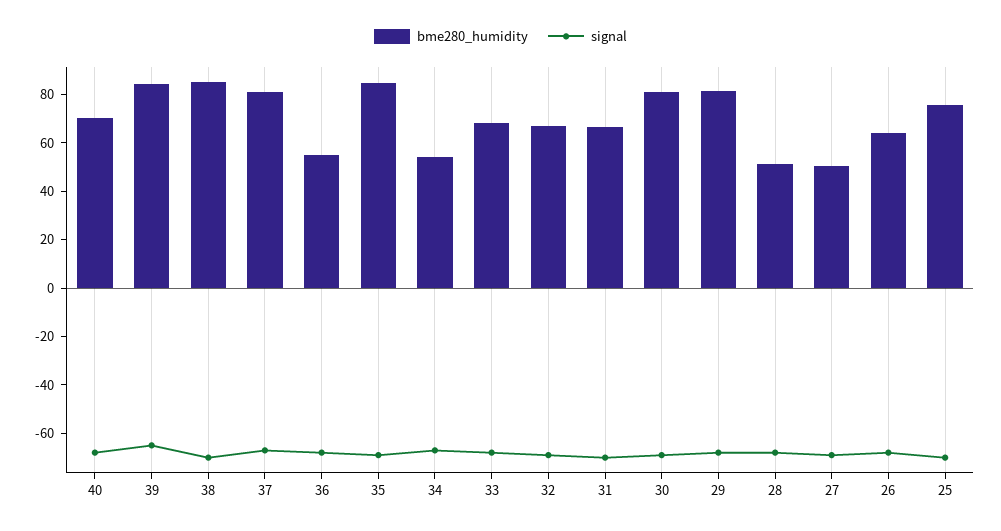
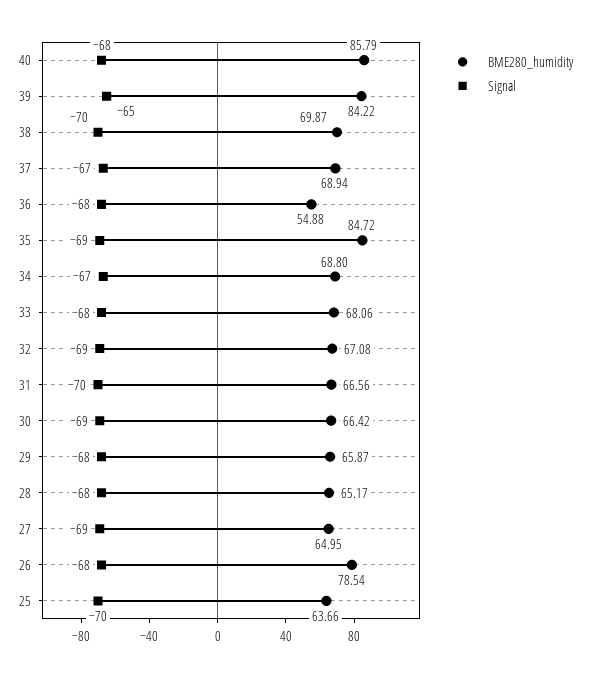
  {
    "bme280_humidity": {
-     "40": 70,
+     "40": 85.79,
      "39": 84.22,
-     "38": 85,
+     "38": 69.87,
-     "37": 80,
+     "37": 68.94,
      "36": 54.88,
      "35": 84.72,
-     "34": 55,
+     "34": 68.8,
      "33": 68.06,
      "32": 67.08,
      "31": 66.56,
-     "30": 80,
+     "30": 66.42,
-     "29": 80,
+     "29": 65.87,
-     "28": 50,
+     "28": 65.17,
-     "27": 50,
+     "27": 64.95,
-     "26": 65,
+     "26": 78.54,
-     "25": 75
+     "25": 63.66
    },
    "signal": {
      "40": -68,
      "39": -65,
      "38": -70,
      "37": -67,
      "36": -68,
      "35": -69,
      "34": -67,
      "33": -68,
      "32": -69,
      "31": -70,
      "30": -69,
      "29": -68,
      "28": -68,
      "27": -69,
      "26": -68,
      "25": -70
    }
  }

